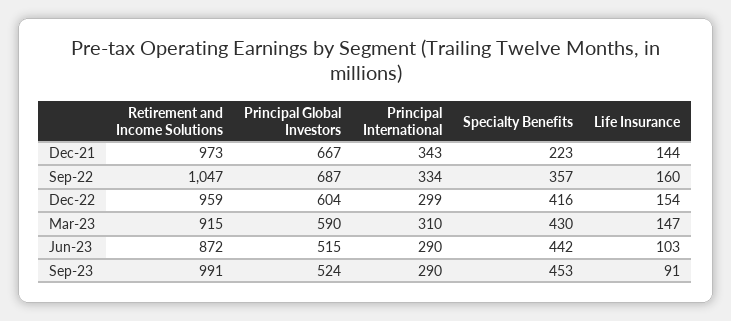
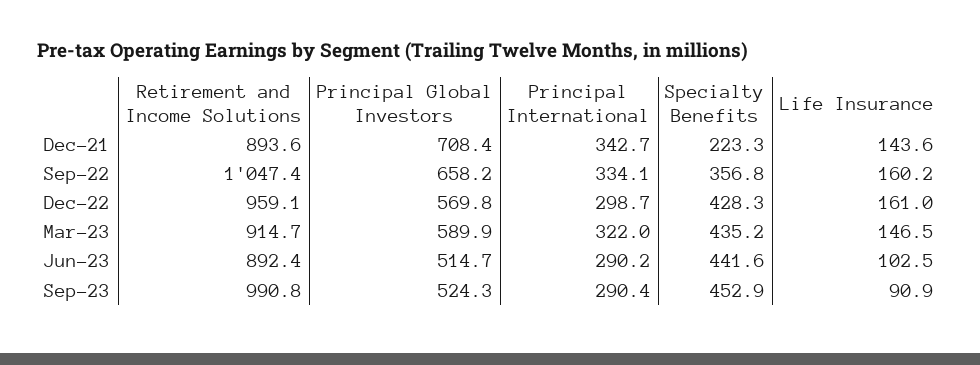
  {
    "Retirement and Income Solutions": {
-     "Dec-21": 973,
+     "Dec-21": 893.6,
      "Sep-22": 1047.4,
      "Dec-22": 959.1,
      "Mar-23": 914.7,
-     "Jun-23": 872,
+     "Jun-23": 892.4,
      "Sep-23": 990.8
    },
    "Principal Global Investors": {
-     "Dec-21": 667,
+     "Dec-21": 708.4,
-     "Sep-22": 687,
+     "Sep-22": 658.2,
-     "Dec-22": 604,
+     "Dec-22": 569.8,
      "Mar-23": 589.9,
      "Jun-23": 514.7,
      "Sep-23": 524.3
    },
    "Principal International": {
      "Dec-21": 342.7,
      "Sep-22": 334.1,
      "Dec-22": 298.7,
-     "Mar-23": 310,
+     "Mar-23": 322,
      "Jun-23": 290.2,
      "Sep-23": 290.4
    },
    "Specialty Benefits": {
      "Dec-21": 223.3,
      "Sep-22": 356.8,
-     "Dec-22": 416,
+     "Dec-22": 428.3,
-     "Mar-23": 430,
+     "Mar-23": 435.2,
      "Jun-23": 441.6,
      "Sep-23": 452.9
    },
    "Life Insurance": {
      "Dec-21": 143.6,
      "Sep-22": 160.2,
-     "Dec-22": 154,
+     "Dec-22": 161,
      "Mar-23": 146.5,
      "Jun-23": 102.5,
      "Sep-23": 90.9
    }
  }

